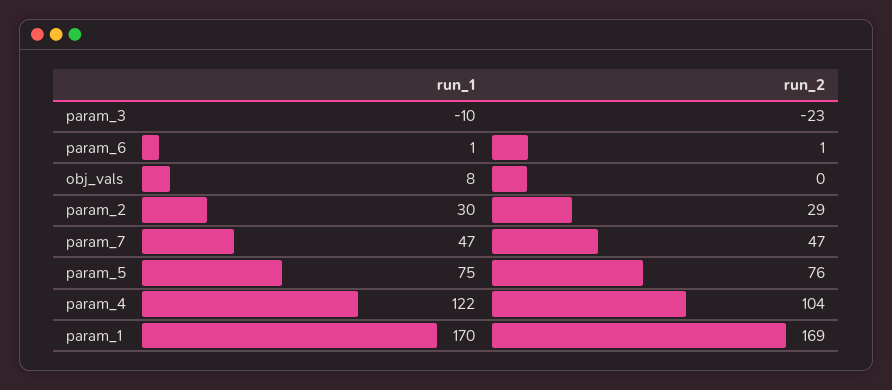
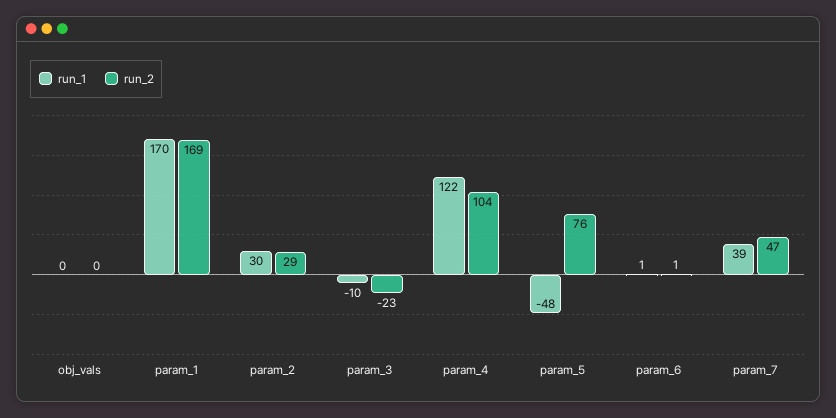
  {
    "run_1": {
      "param_3": -10,
      "param_6": 1,
-     "obj_vals": 8,
+     "obj_vals": 0,
      "param_2": 30,
-     "param_7": 47,
+     "param_7": 39,
-     "param_5": 75,
+     "param_5": -48,
      "param_4": 122,
      "param_1": 170
    },
    "run_2": {
      "param_3": -23,
      "param_6": 1,
      "obj_vals": 0,
      "param_2": 29,
      "param_7": 47,
      "param_5": 76,
      "param_4": 104,
      "param_1": 169
    }
  }

